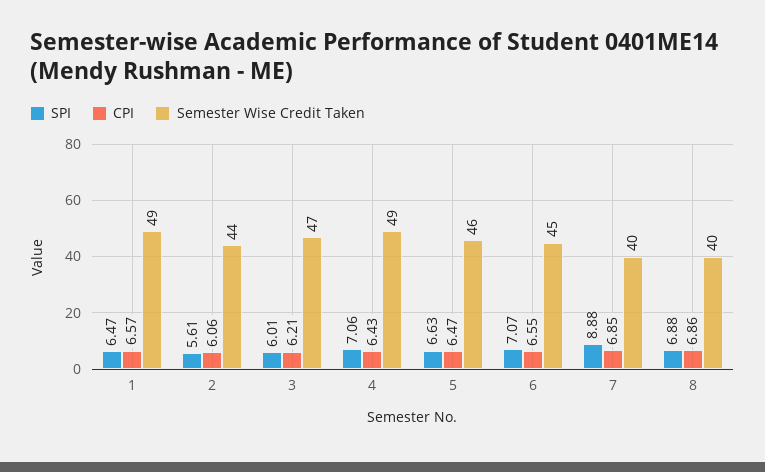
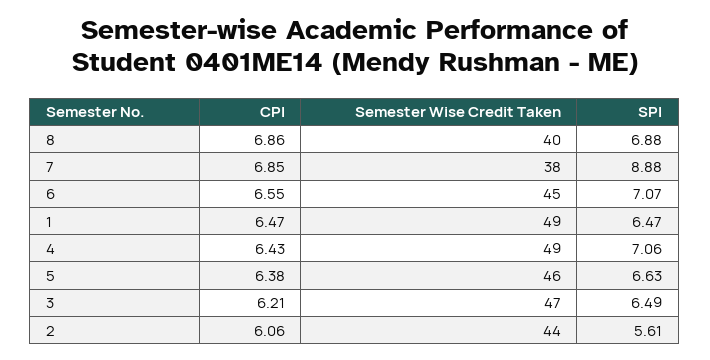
  {
    "SPI": {
      "1": 6.47,
      "2": 5.61,
-     "3": 6.01,
+     "3": 6.49,
      "4": 7.06,
      "5": 6.63,
      "6": 7.07,
      "7": 8.88,
      "8": 6.88
    },
    "CPI": {
-     "1": 6.57,
+     "1": 6.47,
      "2": 6.06,
      "3": 6.21,
      "4": 6.43,
-     "5": 6.47,
+     "5": 6.38,
      "6": 6.55,
      "7": 6.85,
      "8": 6.86
    },
    "Semester Wise Credit Taken": {
      "1": 49,
      "2": 44,
      "3": 47,
      "4": 49,
      "5": 46,
      "6": 45,
-     "7": 40,
+     "7": 38,
      "8": 40
    }
  }

